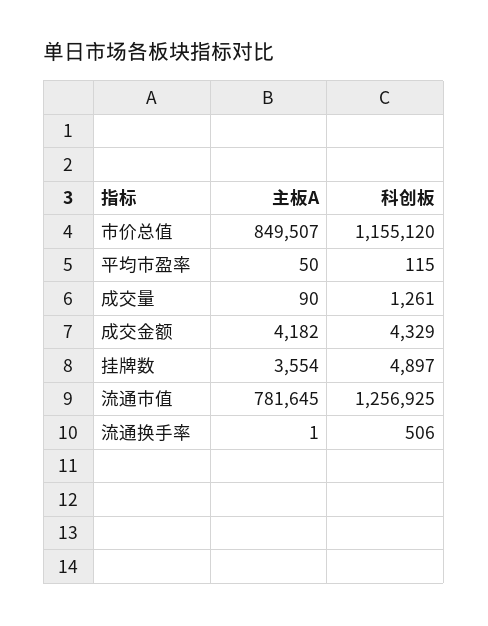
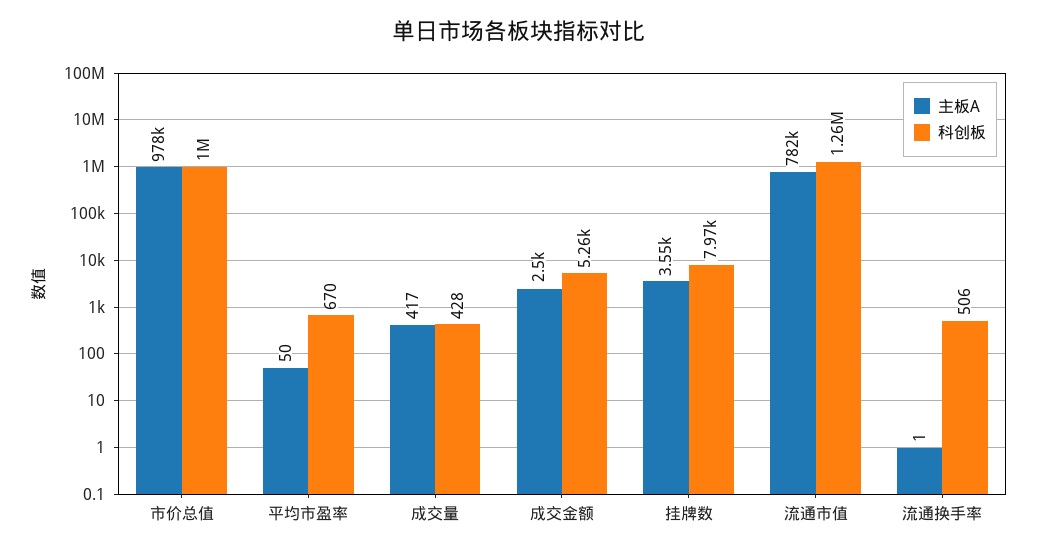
  {
    "主板A": {
-     "市价总值": 849507,
+     "市价总值": 978000,
      "平均市盈率": 50,
-     "成交量": 90,
+     "成交量": 417,
-     "成交金额": 4182,
+     "成交金额": 2500,
      "挂牌数": 3554,
      "流通市值": 781645,
      "流通换手率": 1
    },
    "科创板": {
-     "市价总值": 1155120,
+     "市价总值": 1000000,
-     "平均市盈率": 115,
+     "平均市盈率": 670,
-     "成交量": 1261,
+     "成交量": 428,
-     "成交金额": 4329,
+     "成交金额": 5260,
-     "挂牌数": 4897,
+     "挂牌数": 7970,
      "流通市值": 1256925,
      "流通换手率": 506
    }
  }

